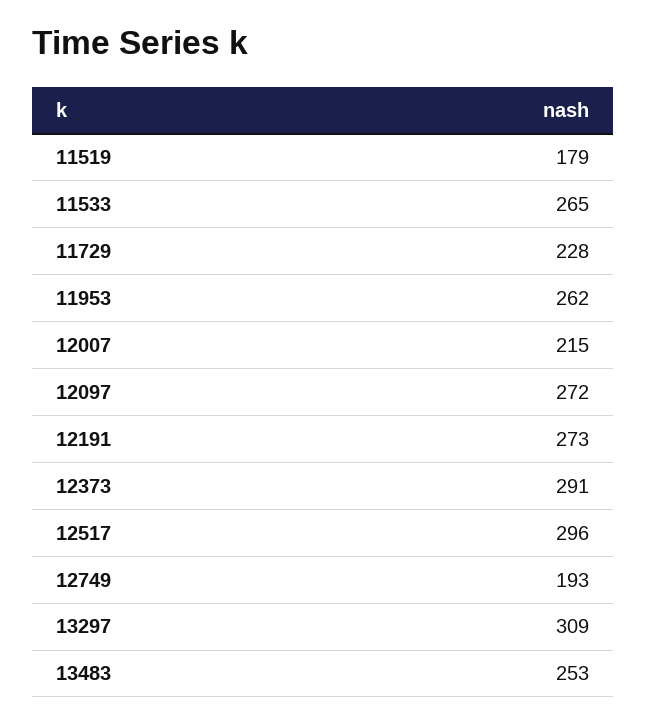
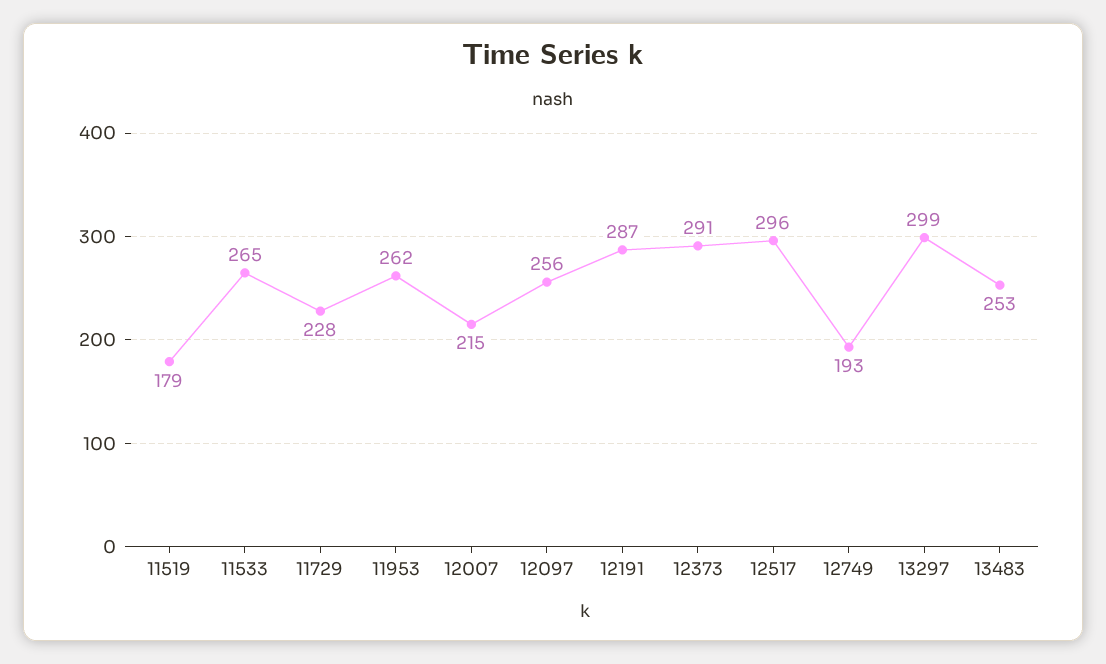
  {
    "11519": 179,
    "11533": 265,
    "11729": 228,
    "11953": 262,
    "12007": 215,
-   "12097": 272,
+   "12097": 256,
-   "12191": 273,
+   "12191": 287,
    "12373": 291,
    "12517": 296,
    "12749": 193,
-   "13297": 309,
+   "13297": 299,
    "13483": 253
  }

